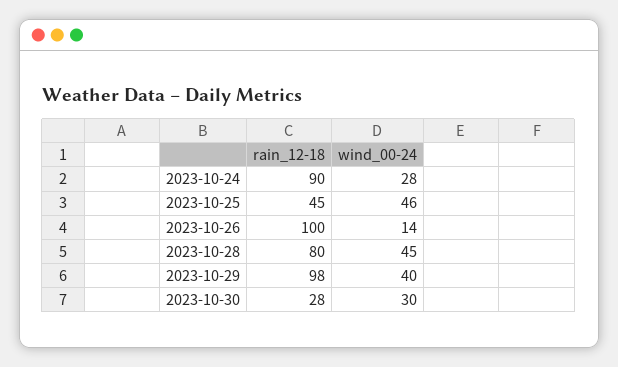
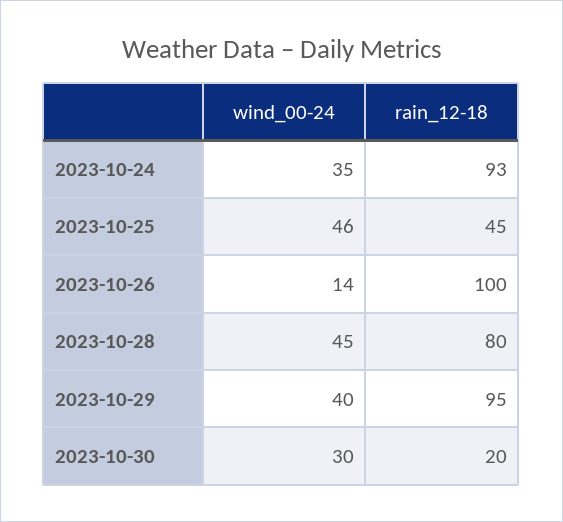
  {
    "rain_12-18": {
-     "2023-10-24": 90,
+     "2023-10-24": 93,
      "2023-10-25": 45,
      "2023-10-26": 100,
      "2023-10-28": 80,
-     "2023-10-29": 98,
+     "2023-10-29": 95,
-     "2023-10-30": 28
+     "2023-10-30": 20
    },
    "wind_00-24": {
-     "2023-10-24": 28,
+     "2023-10-24": 35,
      "2023-10-25": 46,
      "2023-10-26": 14,
      "2023-10-28": 45,
      "2023-10-29": 40,
      "2023-10-30": 30
    }
  }

